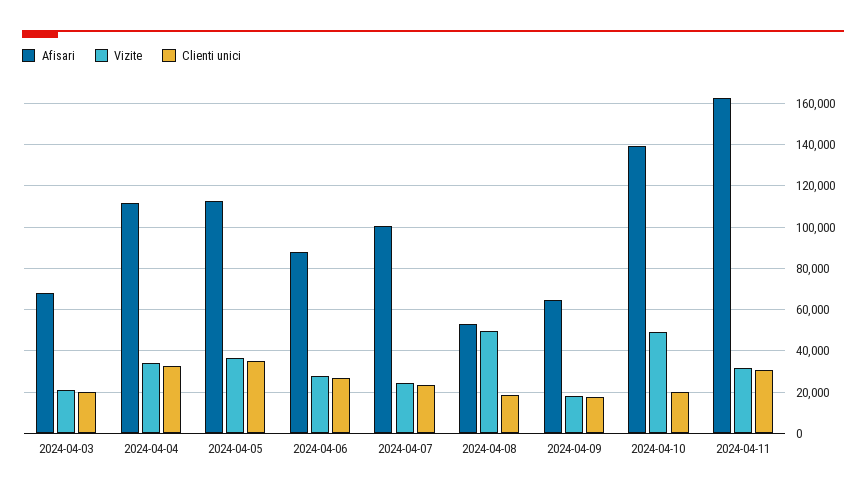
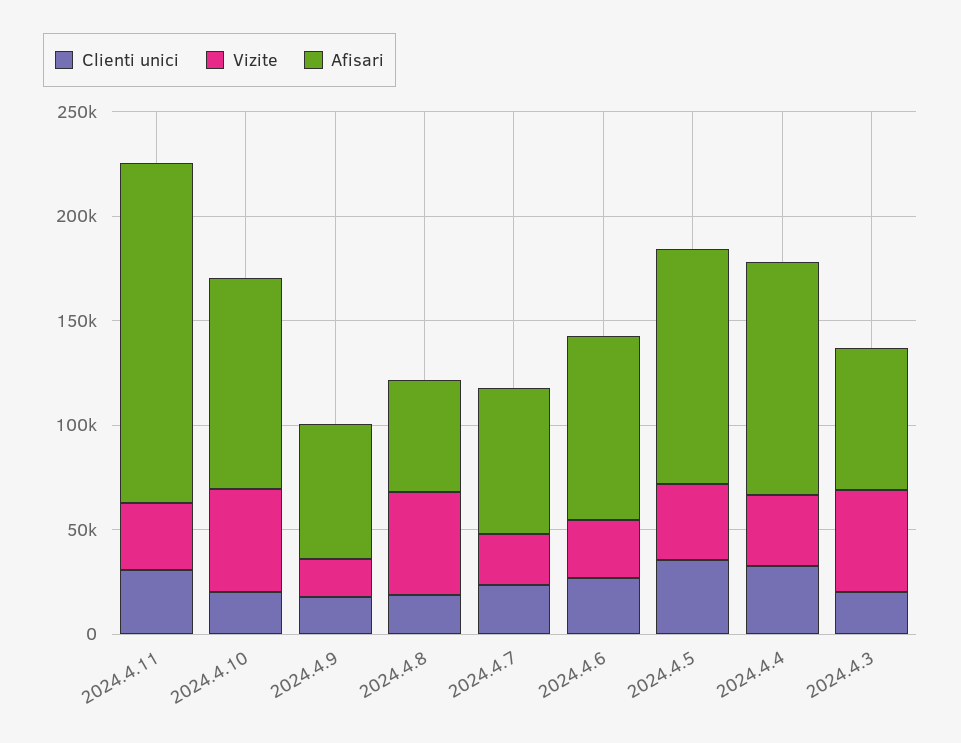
  {
    "Afisari": {
      "2024-04-03": 70000,
      "2024-04-04": 110000,
      "2024-04-05": 110000,
      "2024-04-06": 90000,
-     "2024-04-07": 100000,
+     "2024-04-07": 70000,
      "2024-04-08": 55000,
      "2024-04-09": 65000,
-     "2024-04-10": 140000,
+     "2024-04-10": 100000,
      "2024-04-11": 165000
    },
    "Vizite": {
-     "2024-04-03": 20000,
+     "2024-04-03": 50000,
      "2024-04-04": 35000,
      "2024-04-05": 35000,
      "2024-04-06": 30000,
      "2024-04-07": 25000,
      "2024-04-08": 50000,
      "2024-04-09": 20000,
      "2024-04-10": 50000,
      "2024-04-11": 30000
    },
    "Clienti unici": {
      "2024-04-03": 20000,
      "2024-04-04": 30000,
      "2024-04-05": 35000,
      "2024-04-06": 25000,
      "2024-04-07": 25000,
      "2024-04-08": 20000,
      "2024-04-09": 20000,
      "2024-04-10": 20000,
      "2024-04-11": 30000
    }
  }

